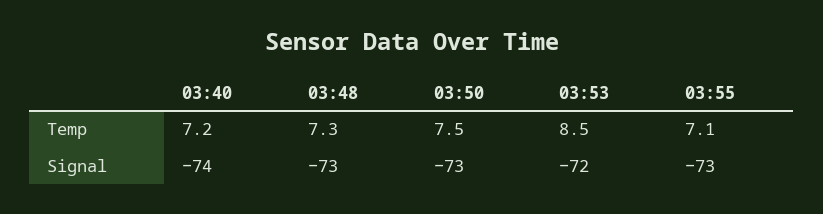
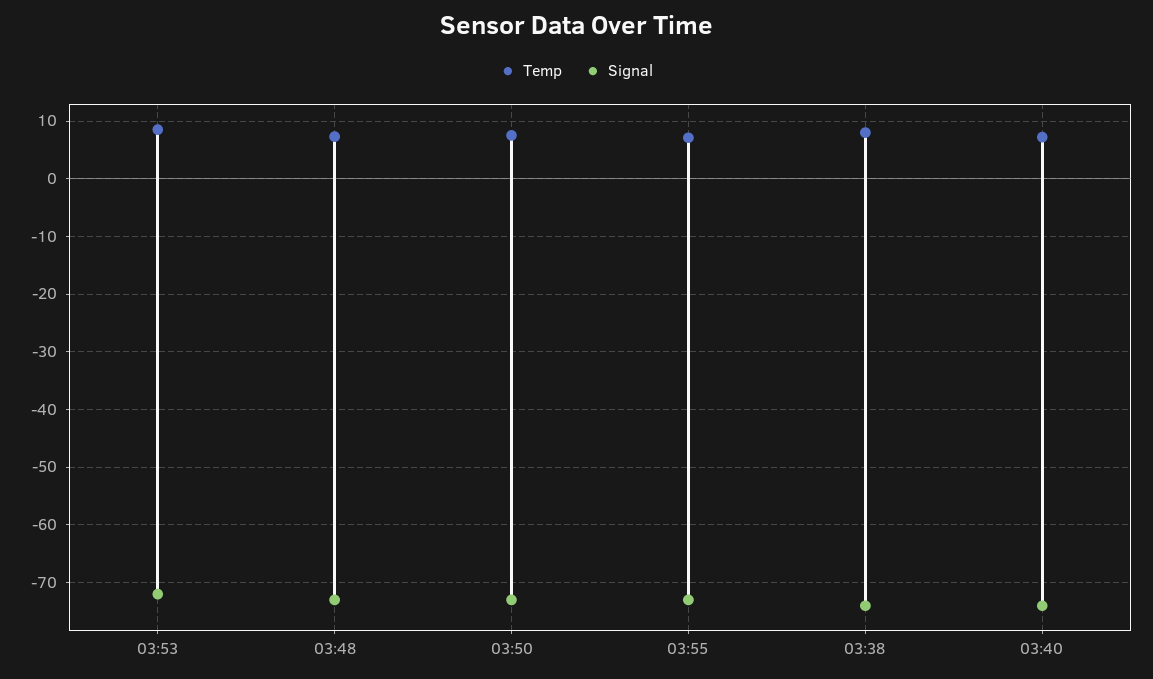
  {
    "Temp": {
      "03:40": 7.2,
      "03:48": 7.3,
      "03:50": 7.5,
      "03:53": 8.5,
-     "03:55": 7.1
+     "03:55": 7.1,
+     "03:38": 8
    },
    "Signal": {
      "03:40": -74,
      "03:48": -73,
      "03:50": -73,
      "03:53": -72,
-     "03:55": -73
+     "03:55": -73,
+     "03:38": -74
    }
  }

